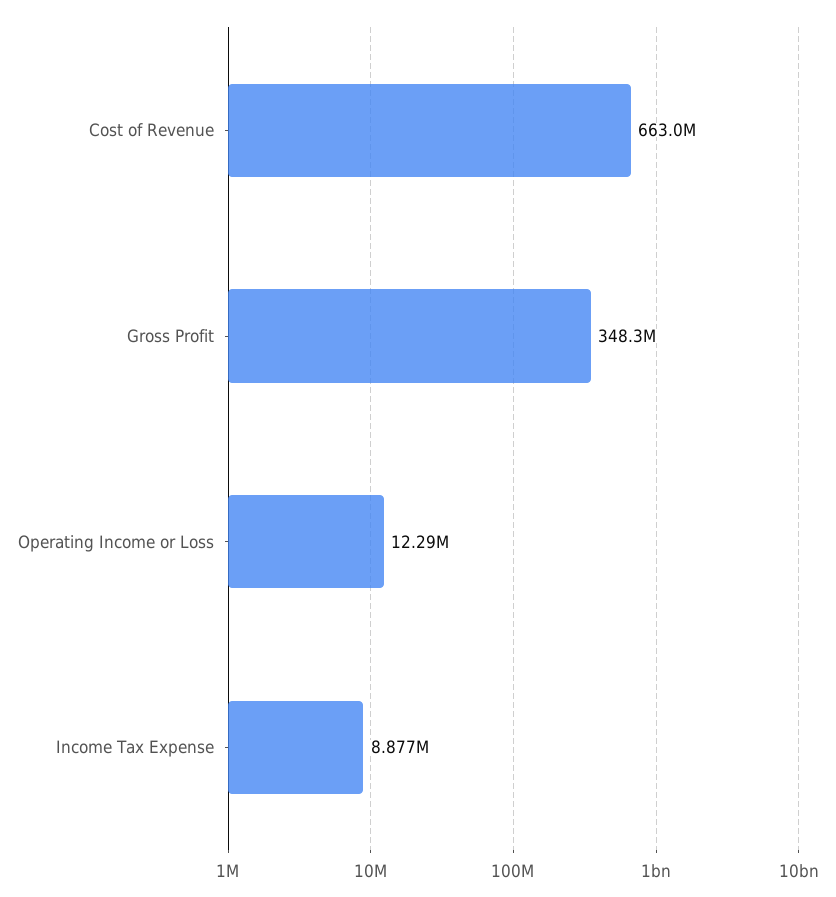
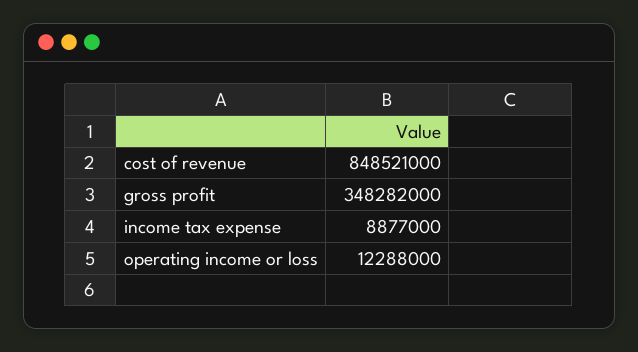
  {
-   "Cost of Revenue": 663000000,
+   "Cost of Revenue": 848521000,
    "Gross Profit": 348282000,
    "Operating Income or Loss": 12288000,
    "Income Tax Expense": 8877000
  }

